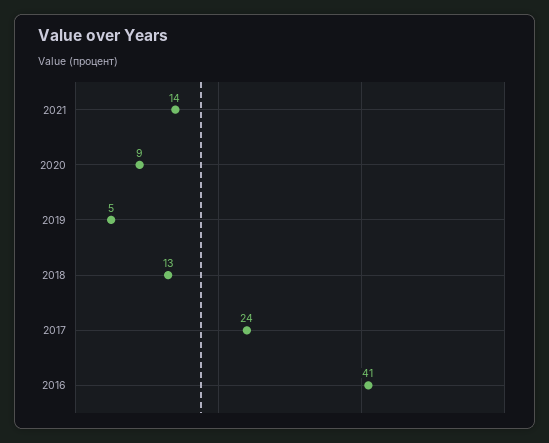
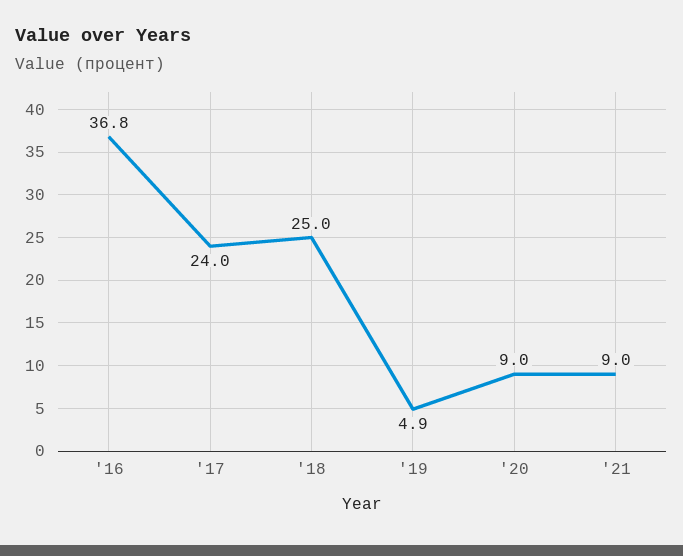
  {
-   "2021": 14,
+   "2021": 9,
    "2020": 9,
    "2019": 4.9,
-   "2018": 13,
+   "2018": 25,
    "2017": 24,
-   "2016": 41
+   "2016": 36.8
  }

